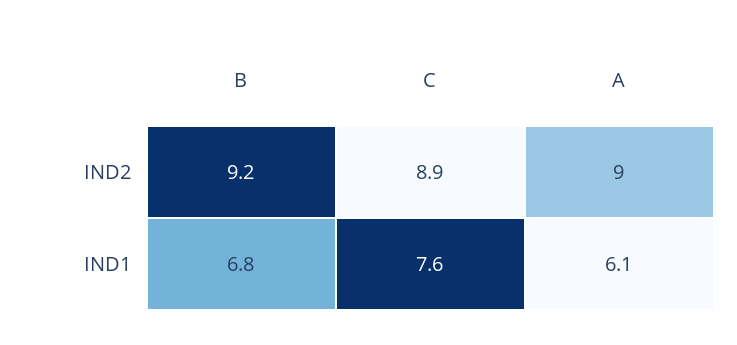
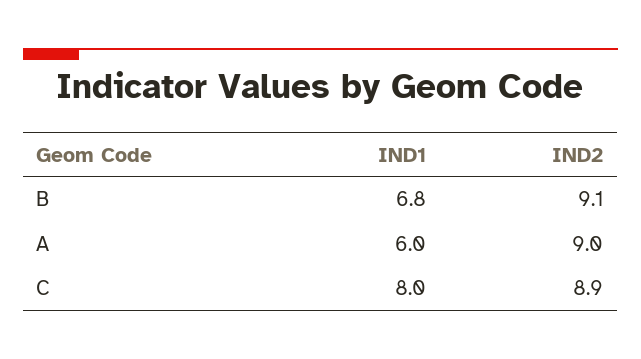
  {
    "B": {
-     "IND2": 9.2,
+     "IND2": 9.1,
      "IND1": 6.8
    },
    "C": {
      "IND2": 8.9,
-     "IND1": 7.6
+     "IND1": 8
    },
    "A": {
      "IND2": 9,
-     "IND1": 6.1
+     "IND1": 6
    }
  }

